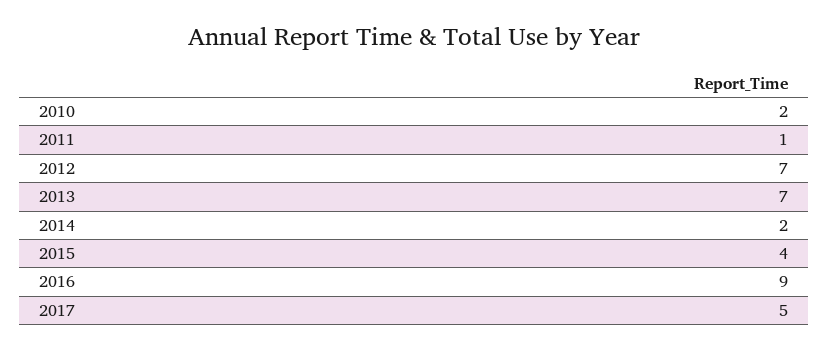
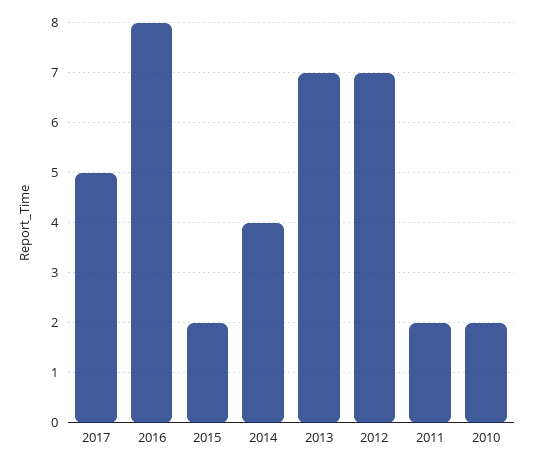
  {
    "2010": 2,
-   "2011": 1,
+   "2011": 2,
    "2012": 7,
    "2013": 7,
-   "2014": 2,
+   "2014": 4,
-   "2015": 4,
+   "2015": 2,
-   "2016": 9,
+   "2016": 8,
    "2017": 5
  }

